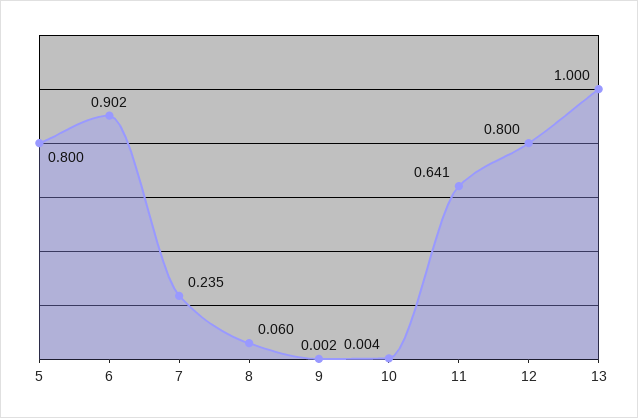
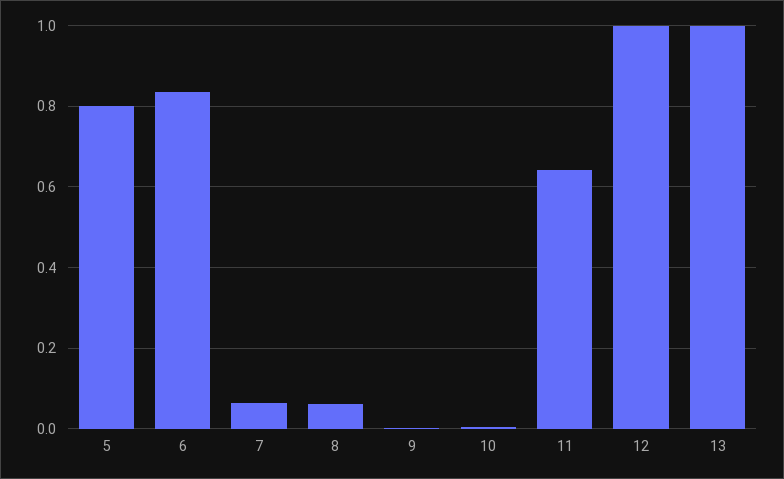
  {
    "5": 0.8,
-   "6": 0.902,
+   "6": 0.84,
-   "7": 0.235,
+   "7": 0.06,
    "8": 0.06,
    "9": 0.002,
    "10": 0.004,
    "11": 0.641,
-   "12": 0.8,
+   "12": 1,
    "13": 1
  }

